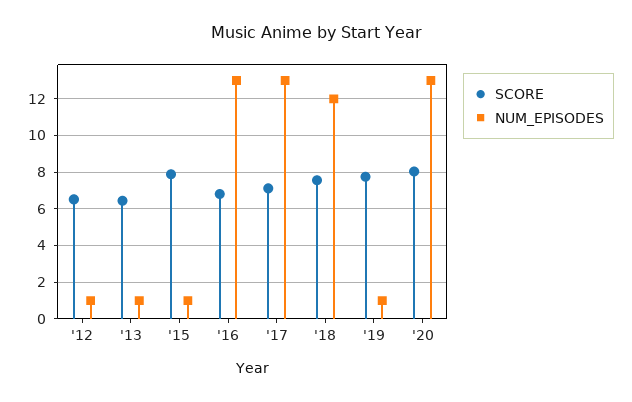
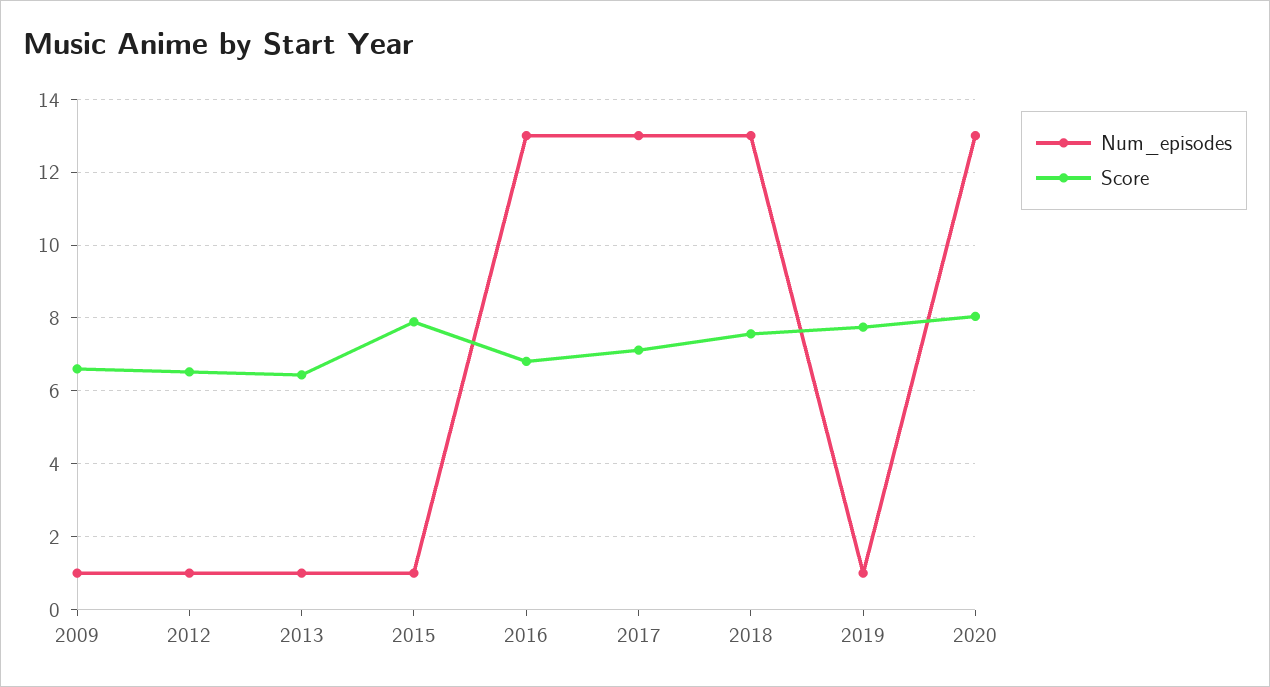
  {
    "SCORE": {
      "'12": 6.6,
      "'13": 6.4,
      "'15": 7.8,
      "'16": 6.8,
      "'17": 7.2,
      "'18": 7.6,
      "'19": 7.8,
-     "'20": 8
+     "'20": 8,
+     "2009": 6.6
    },
    "NUM_EPISODES": {
      "'12": 1,
      "'13": 1,
      "'15": 1,
      "'16": 13,
      "'17": 13,
-     "'18": 12,
+     "'18": 13,
      "'19": 1,
-     "'20": 13
+     "'20": 13,
+     "2009": 1
    }
  }

